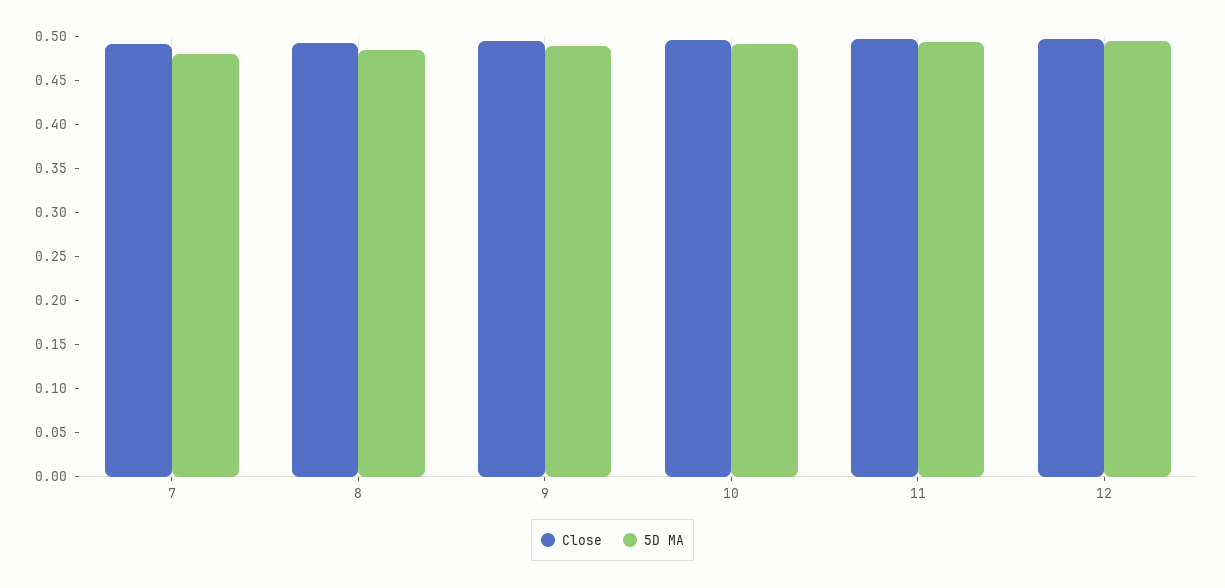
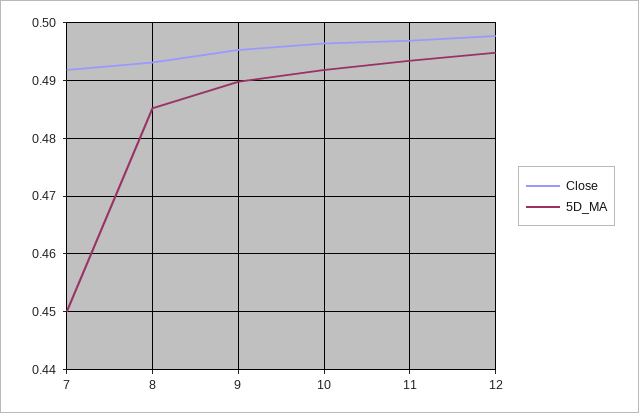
  {
    "Close": {
      "7": 0.492,
      "8": 0.494,
      "9": 0.496,
      "10": 0.496,
      "11": 0.496,
      "12": 0.498
    },
    "5D MA": {
-     "7": 0.48,
+     "7": 0.45,
      "8": 0.486,
      "9": 0.49,
      "10": 0.492,
      "11": 0.494,
      "12": 0.494
    }
  }

